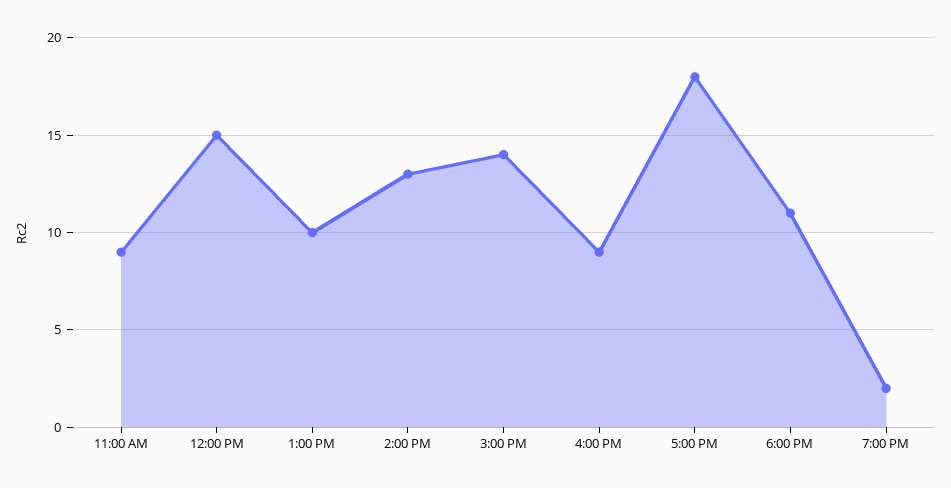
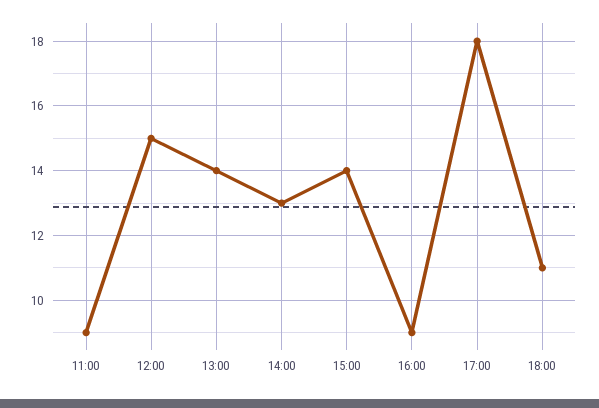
  {
    "11:00 AM": 9,
    "12:00 PM": 15,
-   "1:00 PM": 10,
+   "1:00 PM": 14,
    "2:00 PM": 13,
    "3:00 PM": 14,
    "4:00 PM": 9,
    "5:00 PM": 18,
-   "6:00 PM": 11,
+   "6:00 PM": 11
-   "7:00 PM": 2
  }

